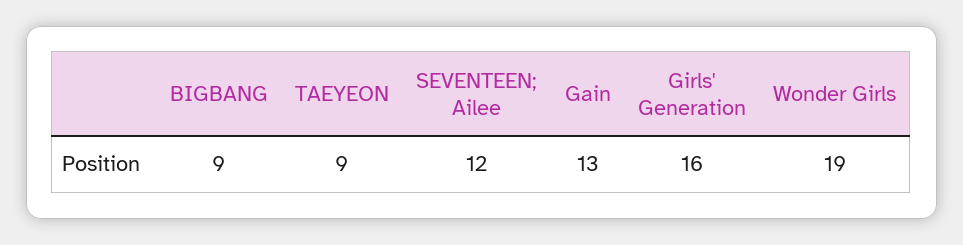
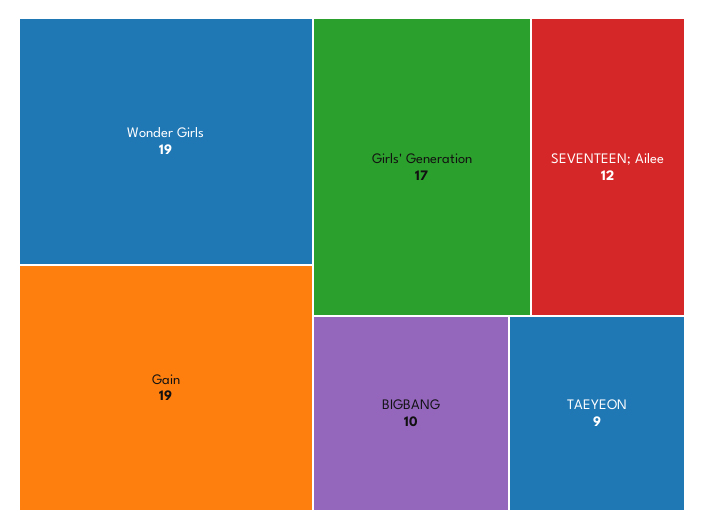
  {
-   "BIGBANG": 9,
+   "BIGBANG": 10,
    "TAEYEON": 9,
    "SEVENTEEN; Ailee": 12,
-   "Gain": 13,
+   "Gain": 19,
-   "Girls' Generation": 16,
+   "Girls' Generation": 17,
    "Wonder Girls": 19
  }

